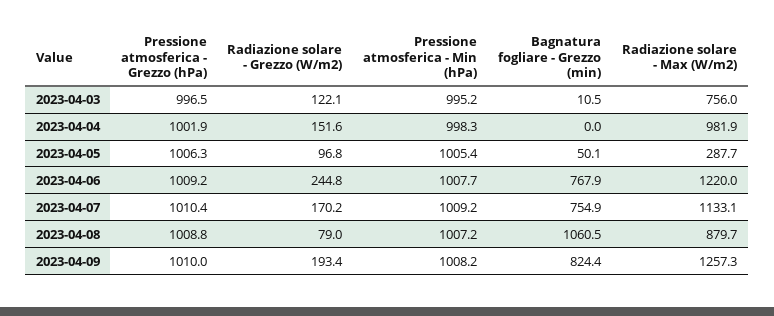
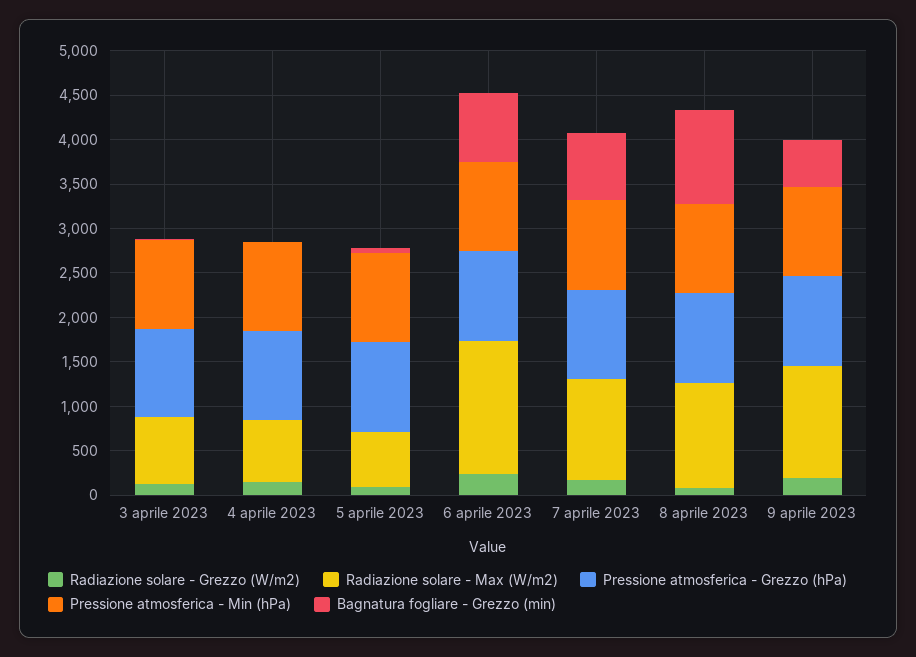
  {
    "Pressione atmosferica - Grezzo (hPa)": {
      "2023-04-03": 996.5,
      "2023-04-04": 1001.9,
      "2023-04-05": 1006.3,
      "2023-04-06": 1009.2,
      "2023-04-07": 1010.4,
      "2023-04-08": 1008.8,
      "2023-04-09": 1010
    },
    "Radiazione solare - Grezzo (W/m2)": {
      "2023-04-03": 122.1,
      "2023-04-04": 151.6,
      "2023-04-05": 96.8,
      "2023-04-06": 244.8,
      "2023-04-07": 170.2,
      "2023-04-08": 79,
      "2023-04-09": 193.4
    },
    "Pressione atmosferica - Min (hPa)": {
      "2023-04-03": 995.2,
      "2023-04-04": 998.3,
      "2023-04-05": 1005.4,
      "2023-04-06": 1007.7,
      "2023-04-07": 1009.2,
      "2023-04-08": 1007.2,
      "2023-04-09": 1008.2
    },
    "Bagnatura fogliare - Grezzo (min)": {
      "2023-04-03": 10.5,
      "2023-04-04": 0,
      "2023-04-05": 50.1,
      "2023-04-06": 767.9,
      "2023-04-07": 754.9,
      "2023-04-08": 1060.5,
-     "2023-04-09": 824.4
+     "2023-04-09": 500
    },
    "Radiazione solare - Max (W/m2)": {
      "2023-04-03": 756,
-     "2023-04-04": 981.9,
+     "2023-04-04": 700,
-     "2023-04-05": 287.7,
+     "2023-04-05": 600,
-     "2023-04-06": 1220,
+     "2023-04-06": 1500,
      "2023-04-07": 1133.1,
-     "2023-04-08": 879.7,
+     "2023-04-08": 1200,
      "2023-04-09": 1257.3
    }
  }

